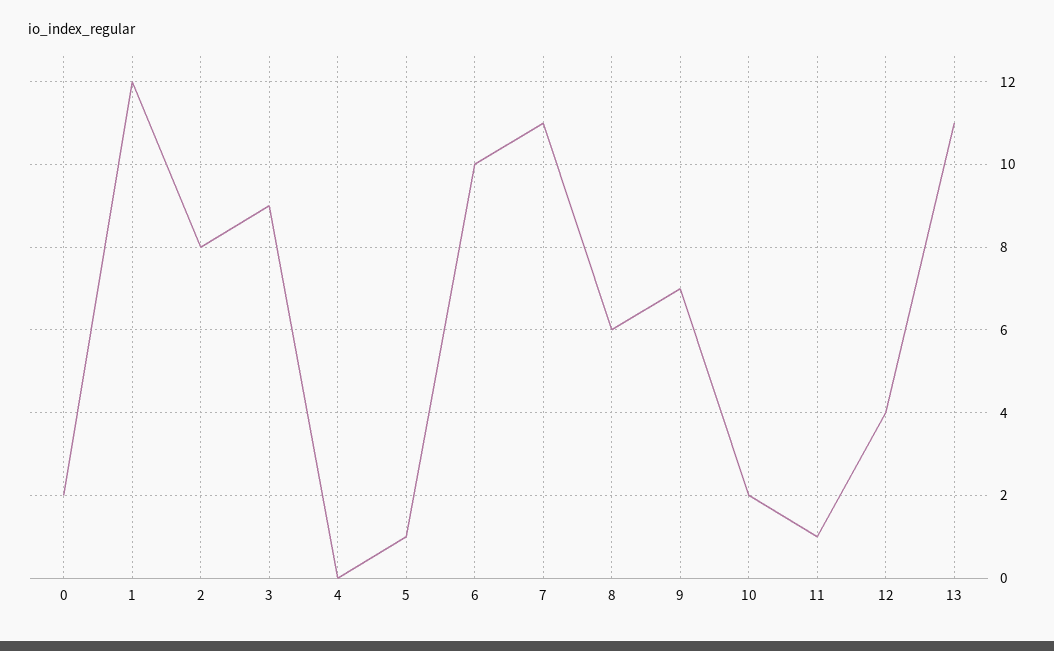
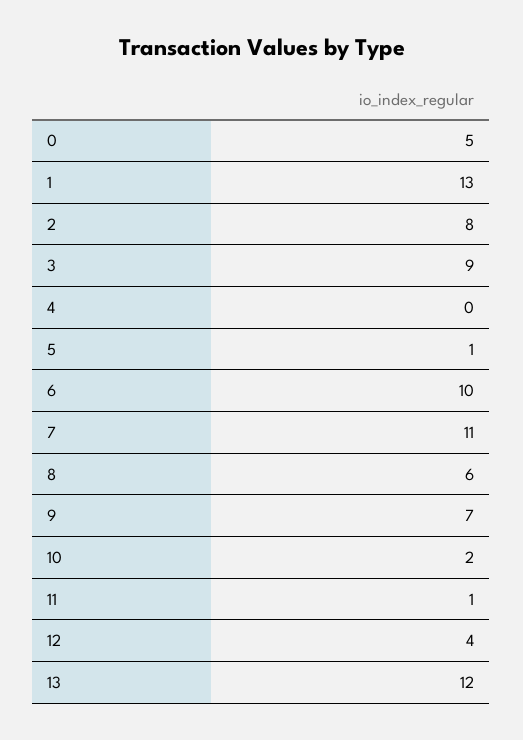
  {
-   "0": 2,
+   "0": 5,
-   "1": 12,
+   "1": 13,
    "2": 8,
    "3": 9,
    "4": 0,
    "5": 1,
    "6": 10,
    "7": 11,
    "8": 6,
    "9": 7,
    "10": 2,
    "11": 1,
    "12": 4,
-   "13": 11
+   "13": 12
  }

